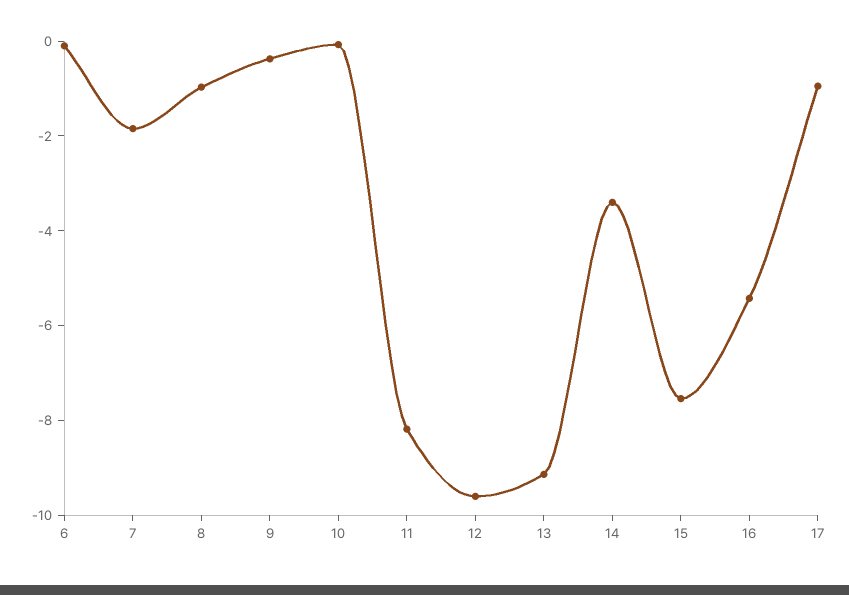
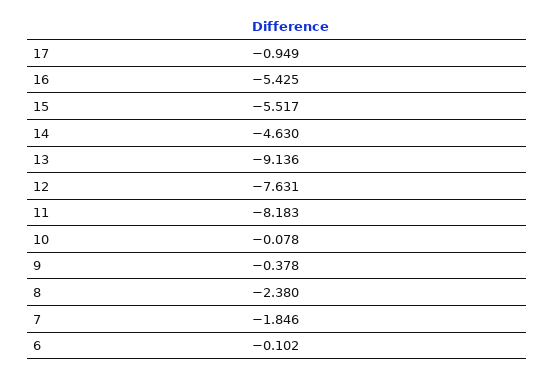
  {
    "6": -0.102,
    "7": -1.846,
-   "8": -1,
+   "8": -2.38,
    "9": -0.378,
    "10": -0.078,
    "11": -8.183,
-   "12": -9.5,
+   "12": -7.631,
    "13": -9.136,
-   "14": -3.5,
+   "14": -4.63,
-   "15": -7.5,
+   "15": -5.517,
    "16": -5.425,
    "17": -0.949
  }

